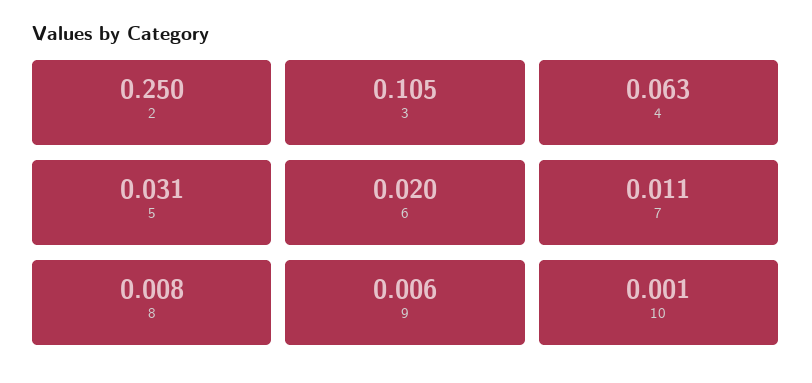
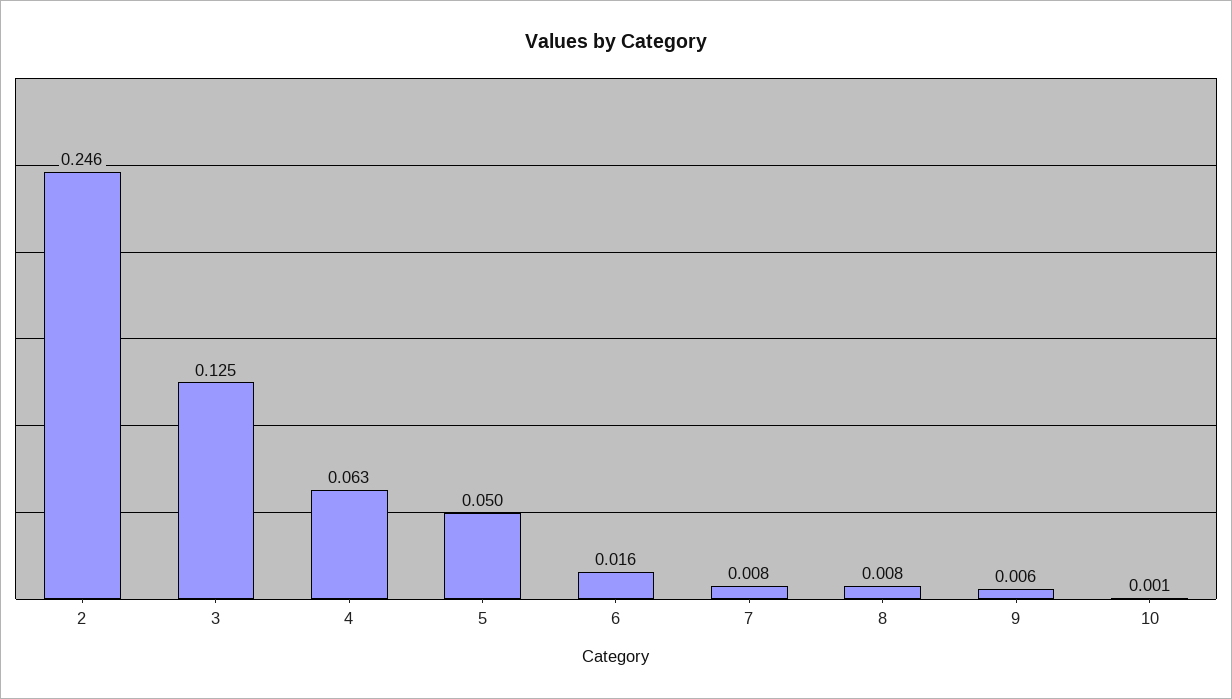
  {
-   "2": 0.25,
+   "2": 0.246,
-   "3": 0.105,
+   "3": 0.125,
    "4": 0.063,
-   "5": 0.031,
+   "5": 0.05,
-   "6": 0.02,
+   "6": 0.016,
-   "7": 0.011,
+   "7": 0.008,
    "8": 0.008,
    "9": 0.006,
    "10": 0.001
  }

